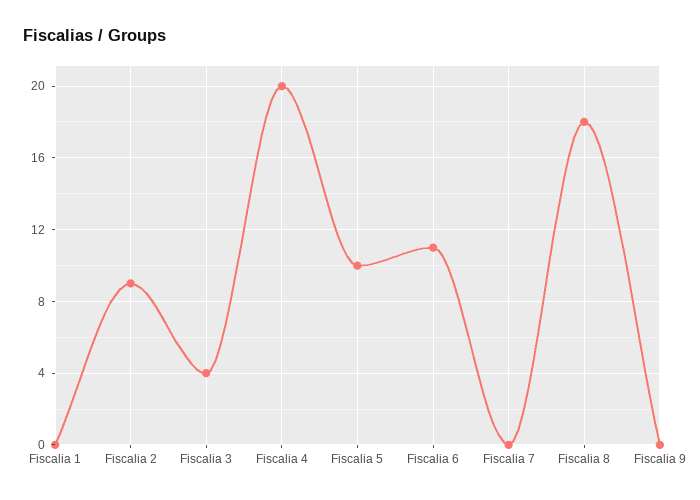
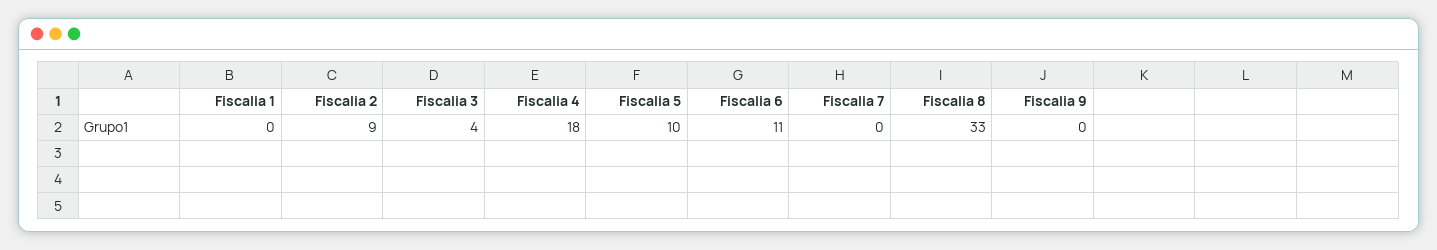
  {
    "Fiscalia 1": 0,
    "Fiscalia 2": 9,
    "Fiscalia 3": 4,
-   "Fiscalia 4": 20,
+   "Fiscalia 4": 18,
    "Fiscalia 5": 10,
    "Fiscalia 6": 11,
    "Fiscalia 7": 0,
-   "Fiscalia 8": 18,
+   "Fiscalia 8": 33,
    "Fiscalia 9": 0
  }

